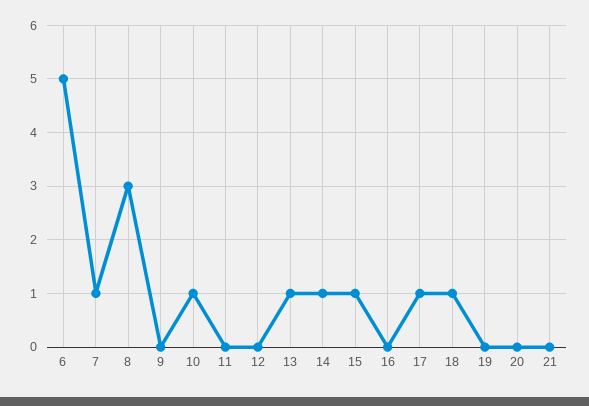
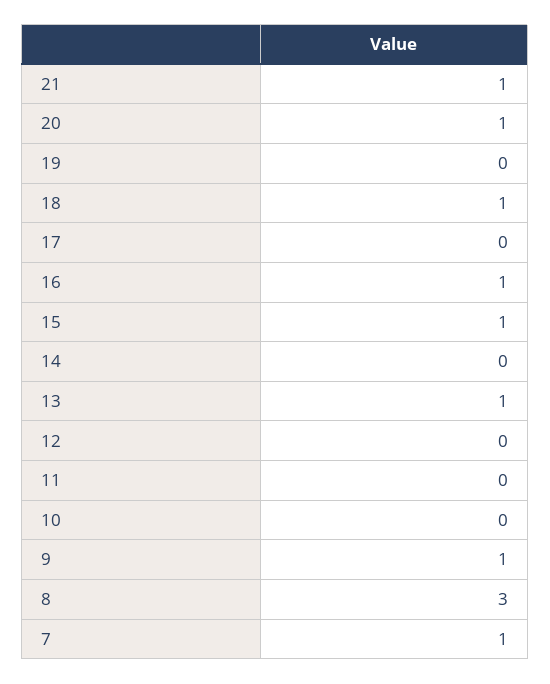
  {
-   "6": 5,
    "7": 1,
    "8": 3,
-   "9": 0,
+   "9": 1,
-   "10": 1,
+   "10": 0,
    "11": 0,
    "12": 0,
    "13": 1,
-   "14": 1,
+   "14": 0,
    "15": 1,
-   "16": 0,
+   "16": 1,
-   "17": 1,
+   "17": 0,
    "18": 1,
    "19": 0,
-   "20": 0,
+   "20": 1,
-   "21": 0
+   "21": 1
  }

